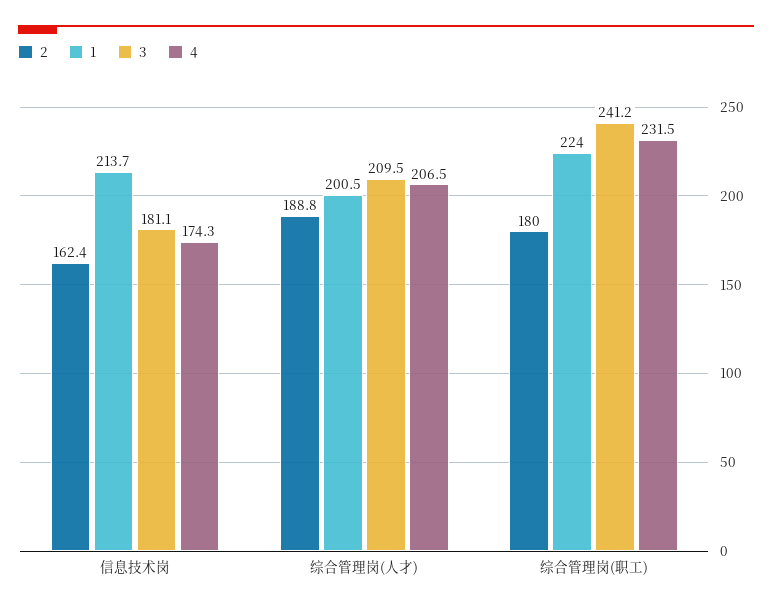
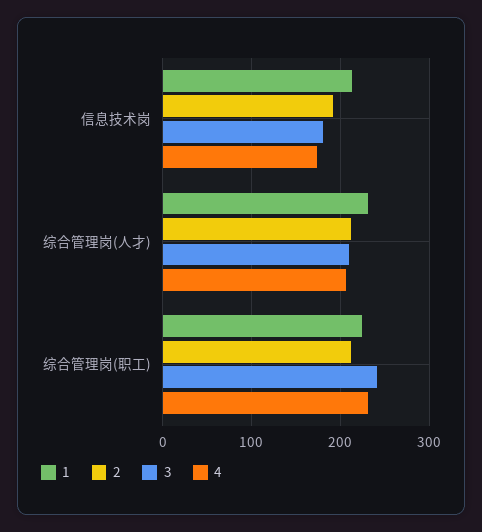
  {
    "2": {
-     "信息技术岗": 162.4,
+     "信息技术岗": 190,
-     "综合管理岗(人才)": 188.8,
+     "综合管理岗(人才)": 210,
-     "综合管理岗(职工)": 180
+     "综合管理岗(职工)": 210
    },
    "1": {
      "信息技术岗": 213.7,
-     "综合管理岗(人才)": 200.5,
+     "综合管理岗(人才)": 230,
      "综合管理岗(职工)": 224
    },
    "3": {
      "信息技术岗": 181.1,
      "综合管理岗(人才)": 209.5,
      "综合管理岗(职工)": 241.2
    },
    "4": {
      "信息技术岗": 174.3,
      "综合管理岗(人才)": 206.5,
      "综合管理岗(职工)": 231.5
    }
  }

